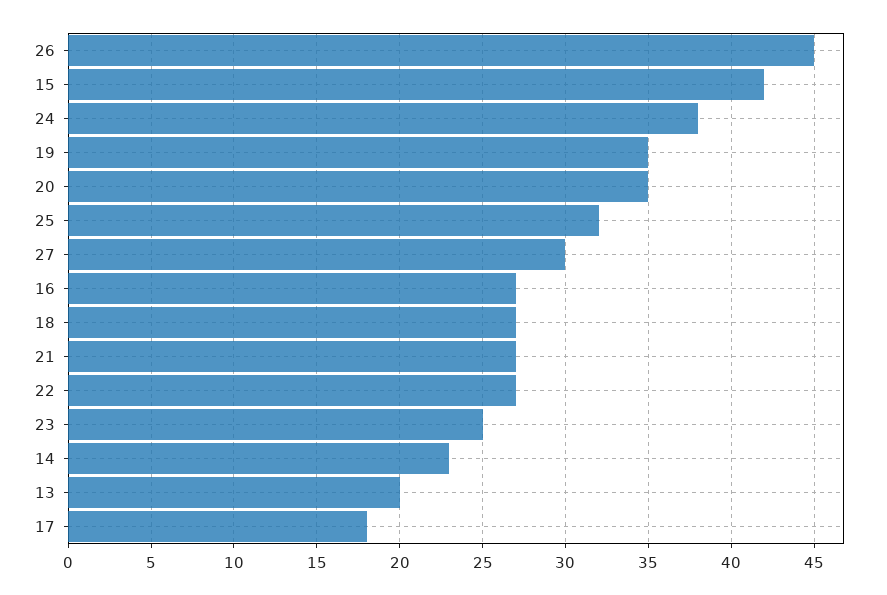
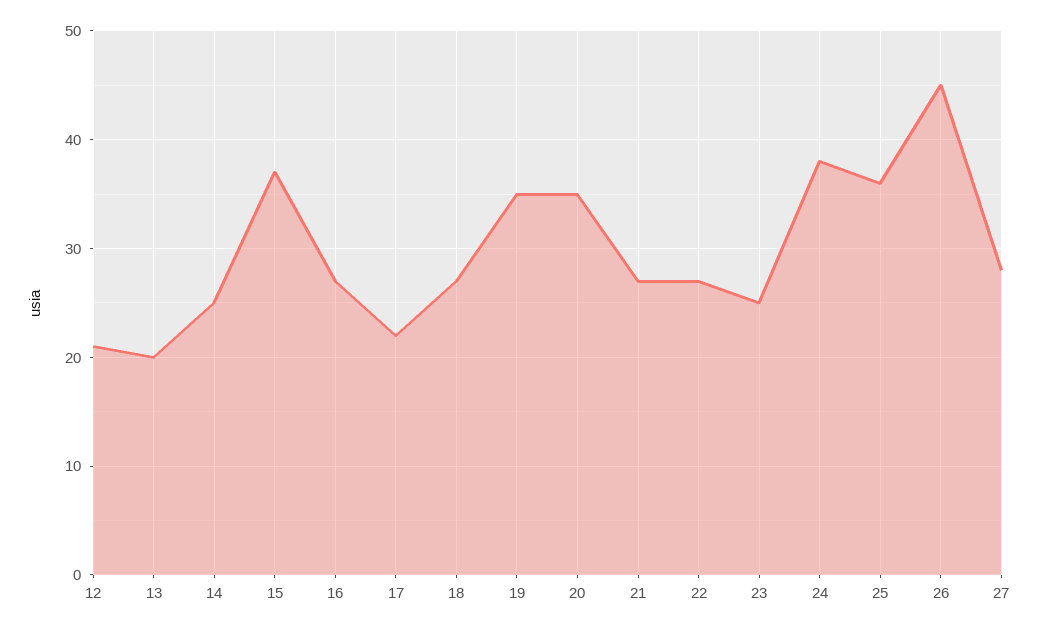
  {
    "26": 45,
-   "15": 42,
+   "15": 37,
    "24": 38,
    "19": 35,
    "20": 35,
-   "25": 32,
+   "25": 36,
-   "27": 30,
+   "27": 28,
    "16": 27,
    "18": 27,
    "21": 27,
    "22": 27,
    "23": 25,
-   "14": 23,
+   "14": 25,
    "13": 20,
-   "17": 18
+   "17": 22,
+   "12": 21
  }

